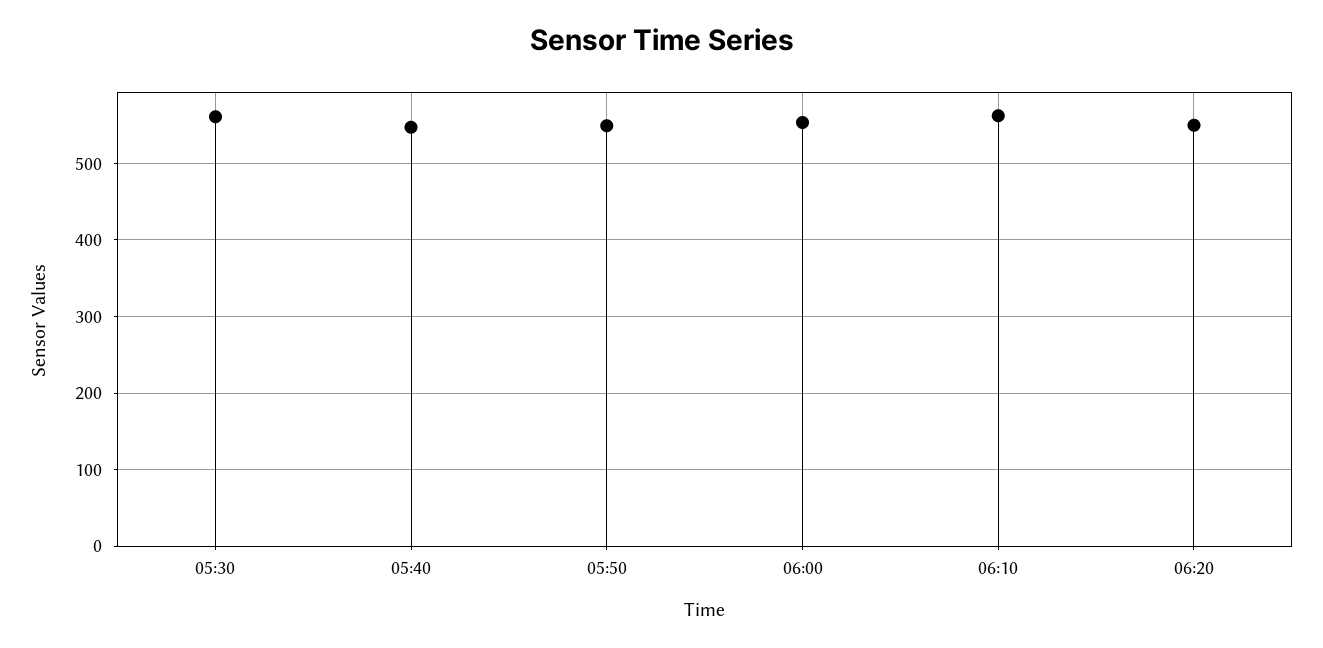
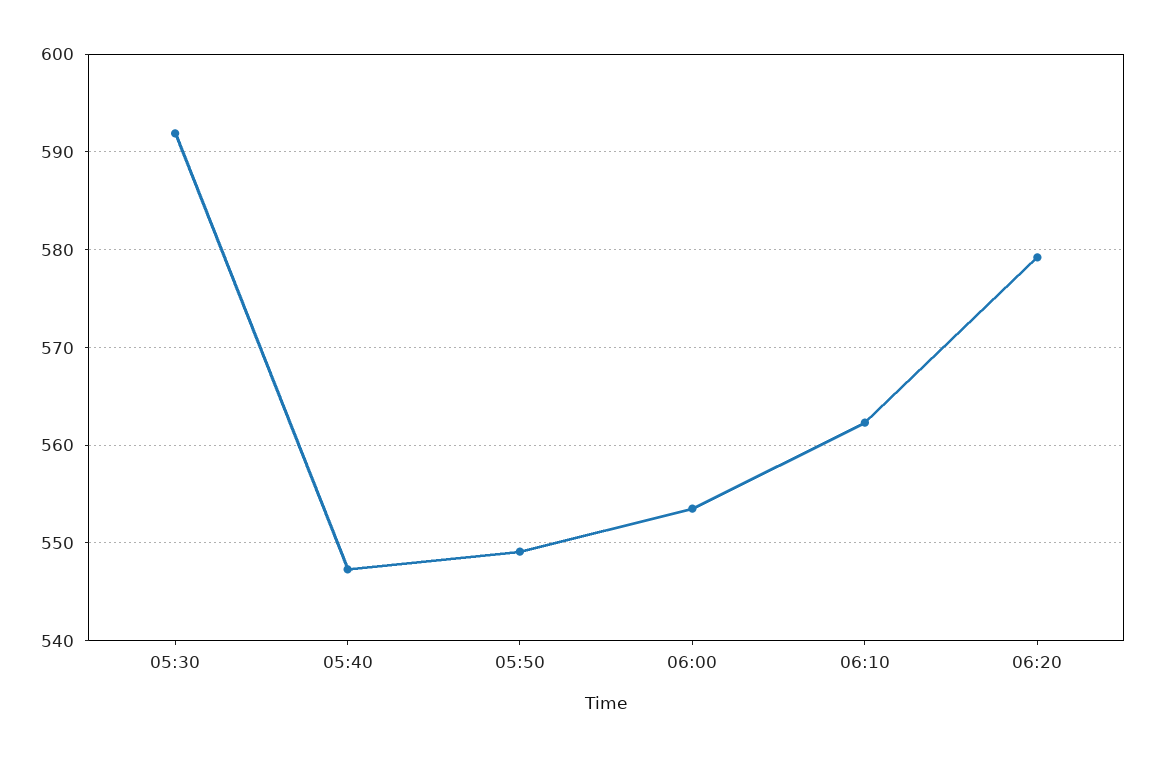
  {
-   "05:30": 560,
+   "05:30": 592,
    "05:40": 547,
    "05:50": 549,
    "06:00": 554,
    "06:10": 562,
-   "06:20": 550
+   "06:20": 579
  }

